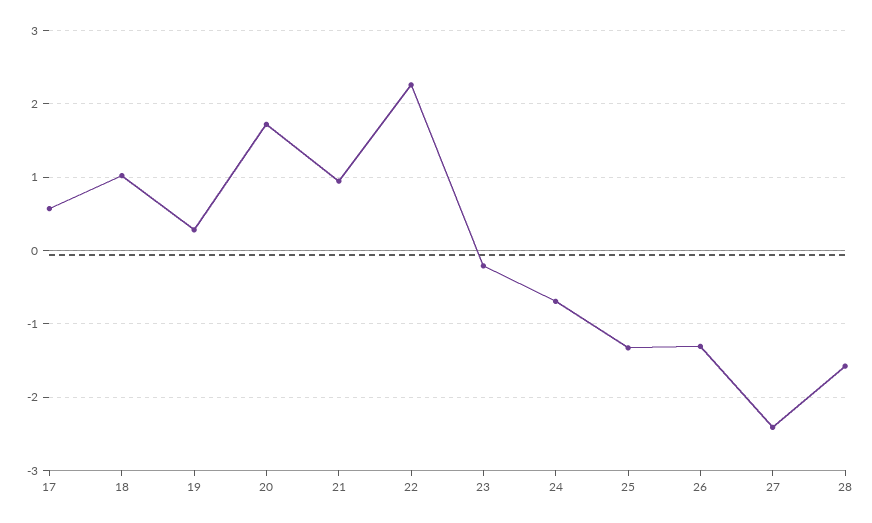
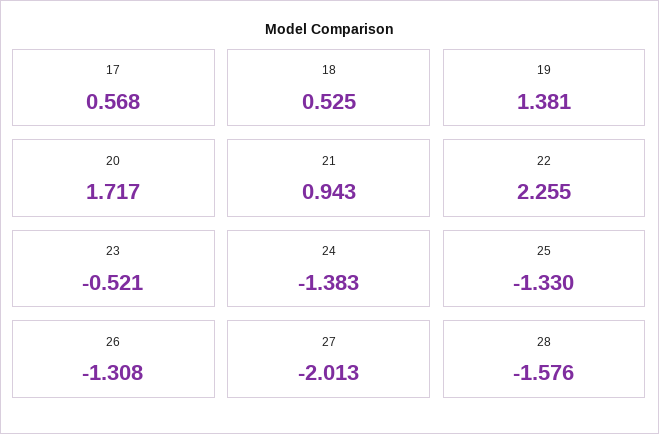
  {
    "17": 0.568,
-   "18": 1,
+   "18": 0.525,
-   "19": 0.3,
+   "19": 1.381,
    "20": 1.717,
    "21": 0.943,
    "22": 2.255,
-   "23": -0.2,
+   "23": -0.521,
-   "24": -0.7,
+   "24": -1.383,
    "25": -1.33,
    "26": -1.308,
-   "27": -2.4,
+   "27": -2.013,
    "28": -1.576
  }

